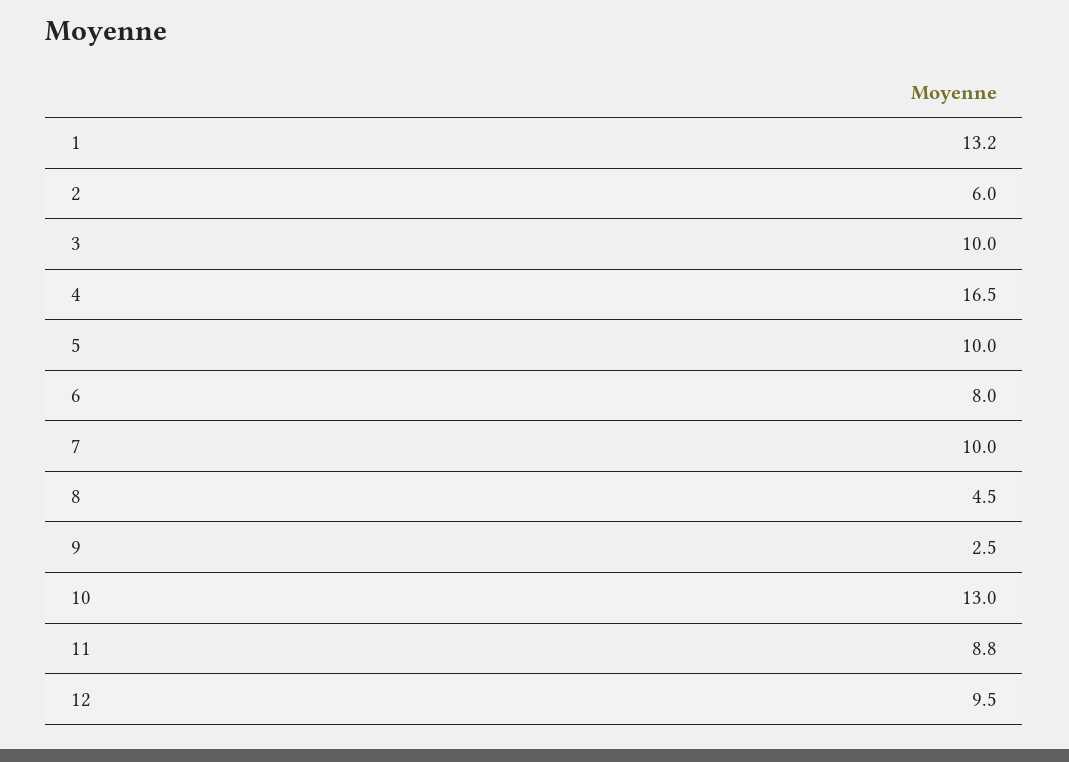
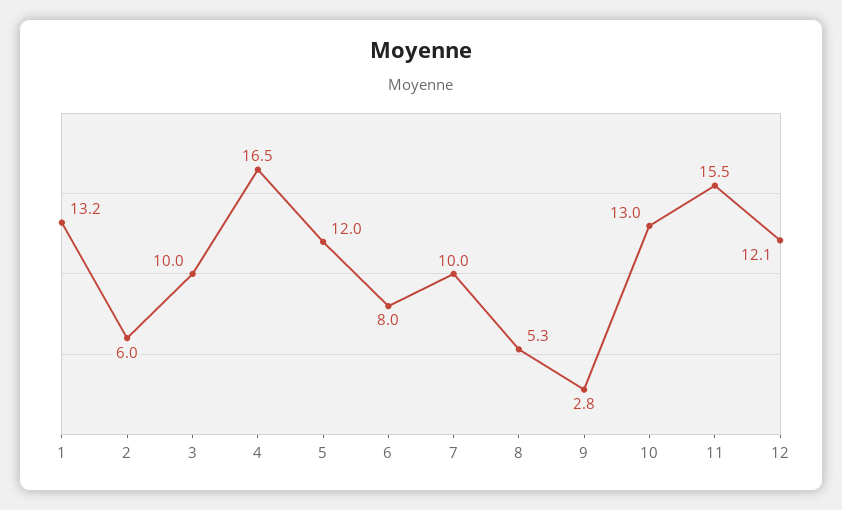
  {
    "1": 13.2,
    "2": 6,
    "3": 10,
    "4": 16.5,
-   "5": 10,
+   "5": 12,
    "6": 8,
    "7": 10,
-   "8": 4.5,
+   "8": 5.3,
-   "9": 2.5,
+   "9": 2.8,
    "10": 13,
-   "11": 8.8,
+   "11": 15.5,
-   "12": 9.5
+   "12": 12.1
  }

